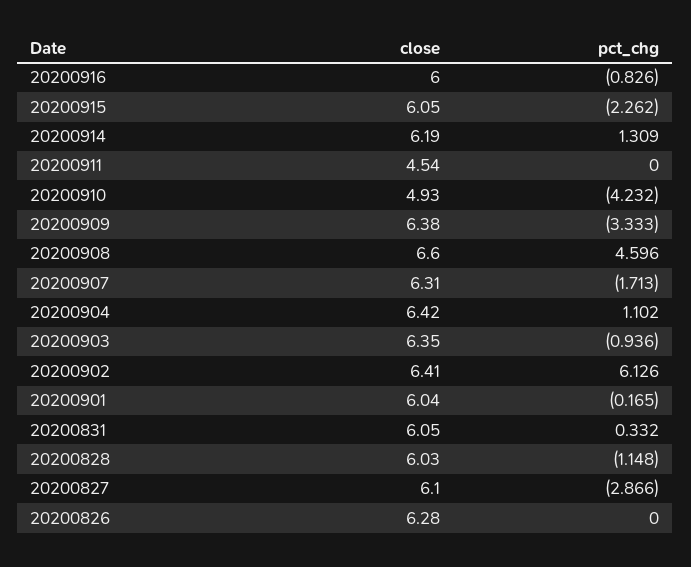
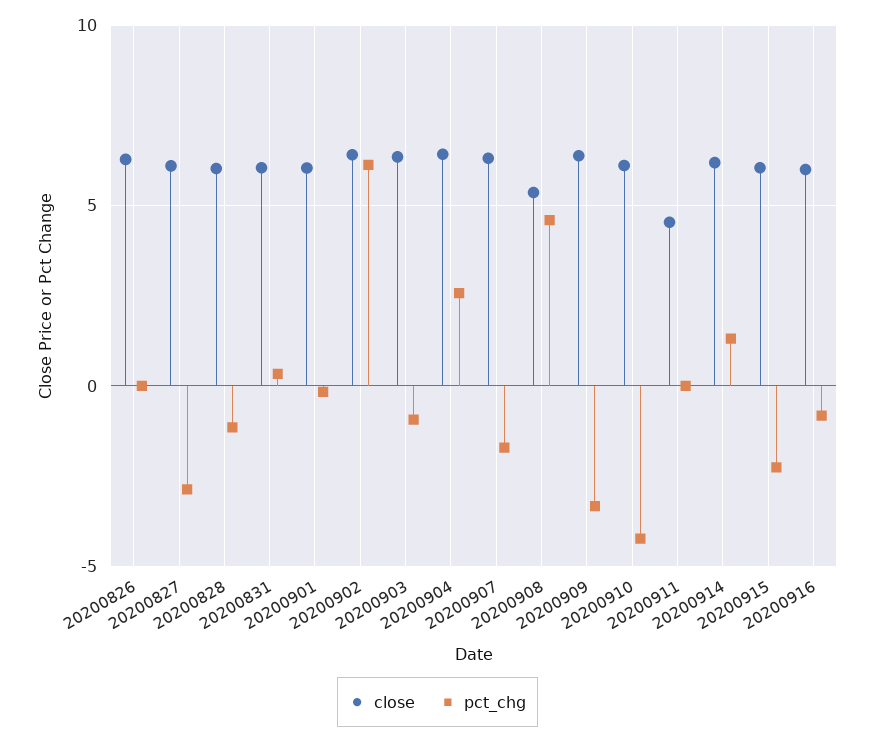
  {
    "close": {
      "20200916": 6,
      "20200915": 6.05,
      "20200914": 6.19,
      "20200911": 4.54,
-     "20200910": 4.93,
+     "20200910": 6,
      "20200909": 6.38,
-     "20200908": 6.6,
+     "20200908": 5.5,
      "20200907": 6.31,
      "20200904": 6.42,
      "20200903": 6.35,
      "20200902": 6.41,
      "20200901": 6.04,
      "20200831": 6.05,
      "20200828": 6.03,
      "20200827": 6.1,
      "20200826": 6.28
    },
    "pct_chg": {
      "20200916": -0.826,
      "20200915": -2.262,
      "20200914": 1.309,
      "20200911": 0,
      "20200910": -4.232,
      "20200909": -3.333,
      "20200908": 4.596,
      "20200907": -1.713,
-     "20200904": 1.102,
+     "20200904": 2.5,
      "20200903": -0.936,
      "20200902": 6.126,
      "20200901": -0.165,
      "20200831": 0.332,
      "20200828": -1.148,
      "20200827": -2.866,
      "20200826": 0
    }
  }

